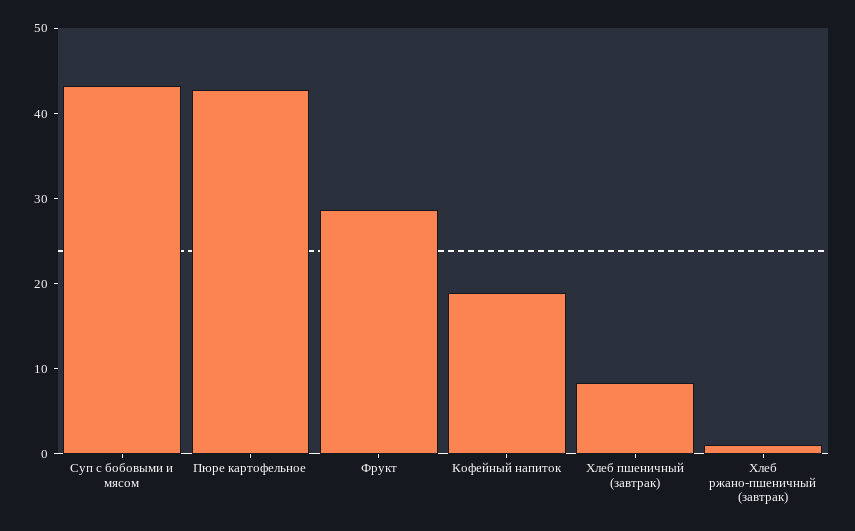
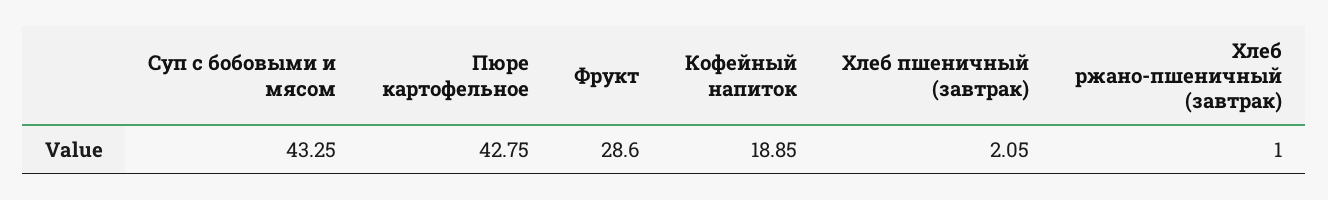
  {
    "Суп с бобовыми и мясом": 43.25,
    "Пюре картофельное": 42.75,
    "Фрукт": 28.6,
    "Кофейный напиток": 18.85,
-   "Хлеб пшеничный (завтрак)": 8,
+   "Хлеб пшеничный (завтрак)": 2.05,
    "Хлеб ржано-пшеничный (завтрак)": 1
  }

